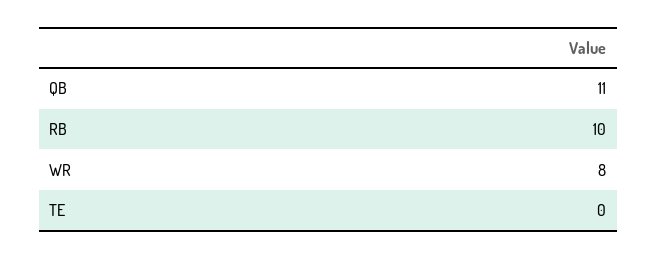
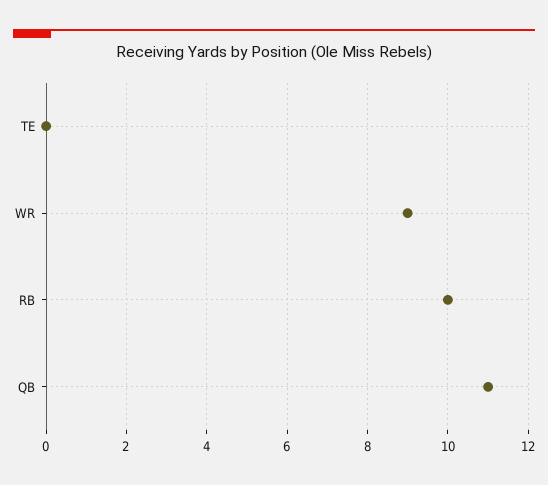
  {
    "QB": 11,
    "RB": 10,
-   "WR": 8,
+   "WR": 9,
    "TE": 0
  }

